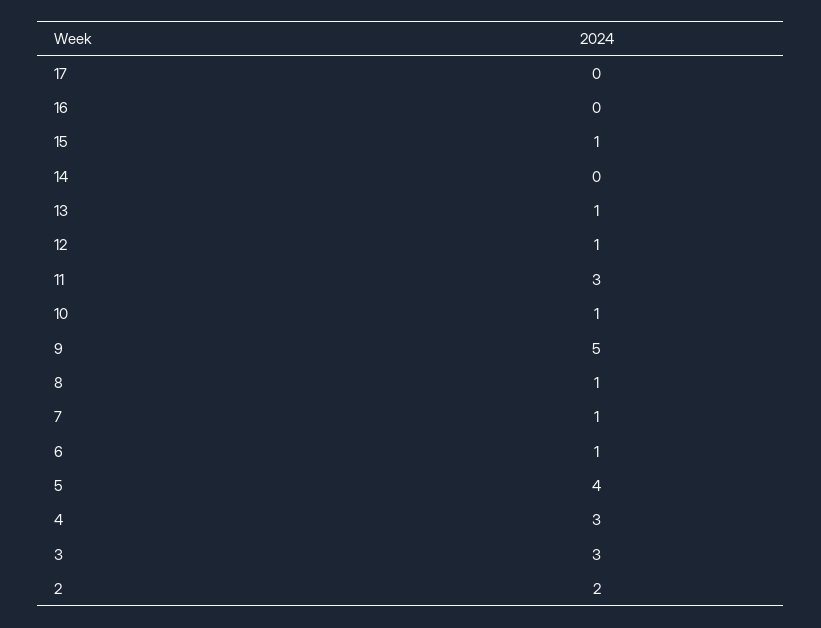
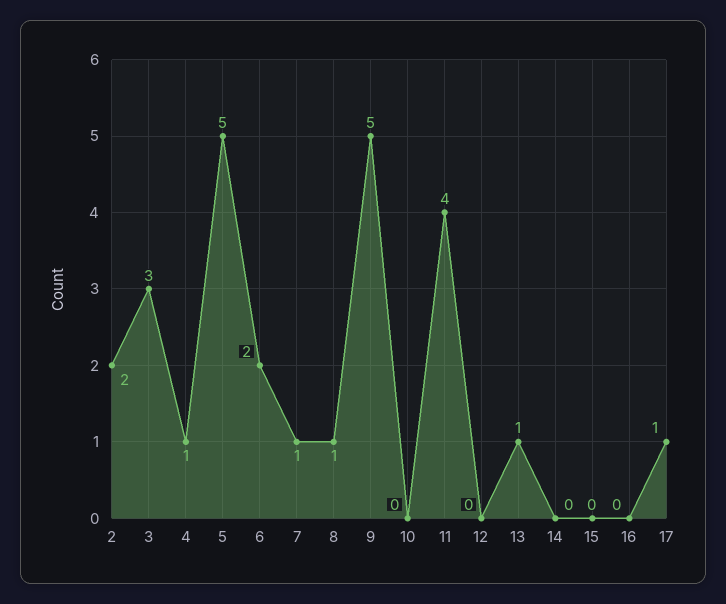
  {
-   "17": 0,
+   "17": 1,
    "16": 0,
-   "15": 1,
+   "15": 0,
    "14": 0,
    "13": 1,
-   "12": 1,
+   "12": 0,
-   "11": 3,
+   "11": 4,
-   "10": 1,
+   "10": 0,
    "9": 5,
    "8": 1,
    "7": 1,
-   "6": 1,
+   "6": 2,
-   "5": 4,
+   "5": 5,
-   "4": 3,
+   "4": 1,
    "3": 3,
    "2": 2
  }

